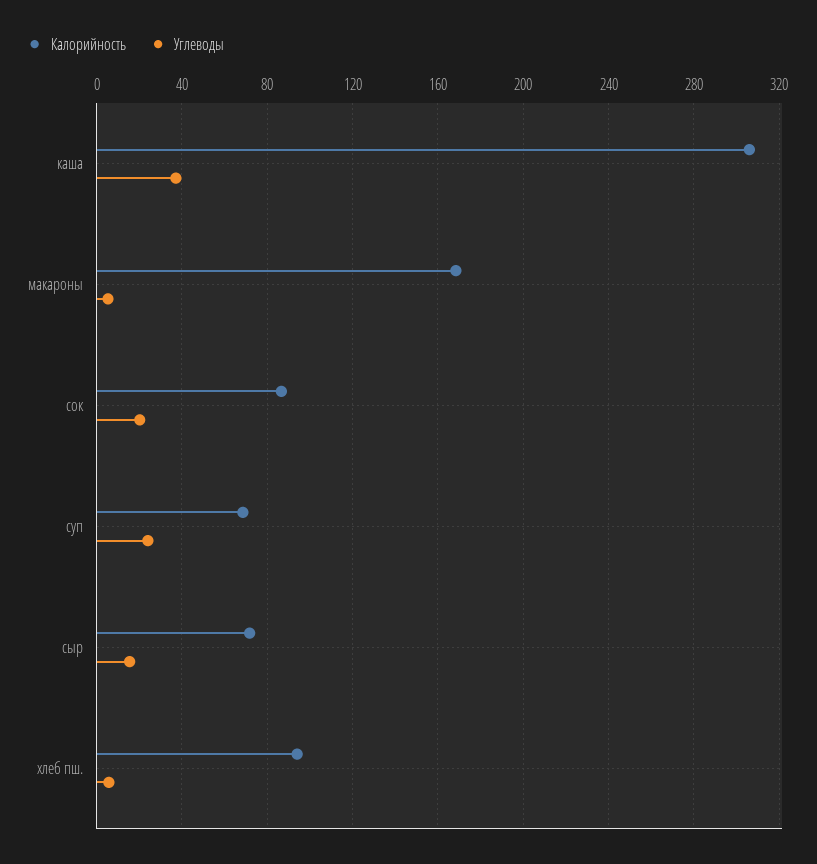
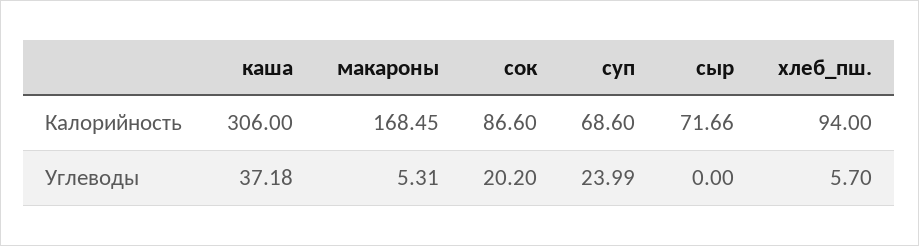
  {
    "Калорийность": {
      "каша": 306,
      "макароны": 168.45,
      "сок": 86.6,
      "суп": 68.6,
      "сыр": 71.66,
      "хлеб пш.": 94
    },
    "Углеводы": {
      "каша": 37.18,
      "макароны": 5.31,
      "сок": 20.2,
      "суп": 23.99,
-     "сыр": 15,
+     "сыр": 0,
      "хлеб пш.": 5.7
    }
  }

